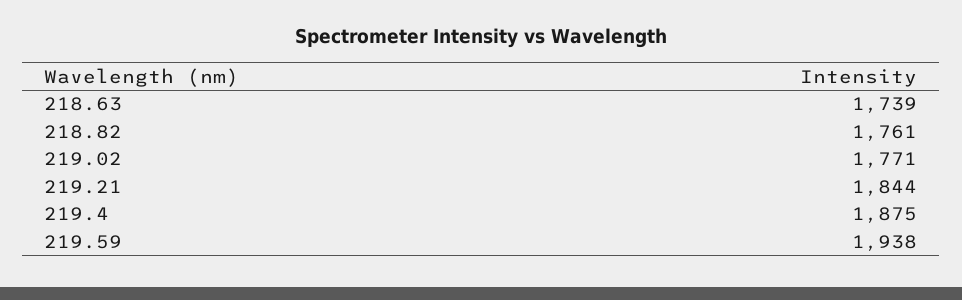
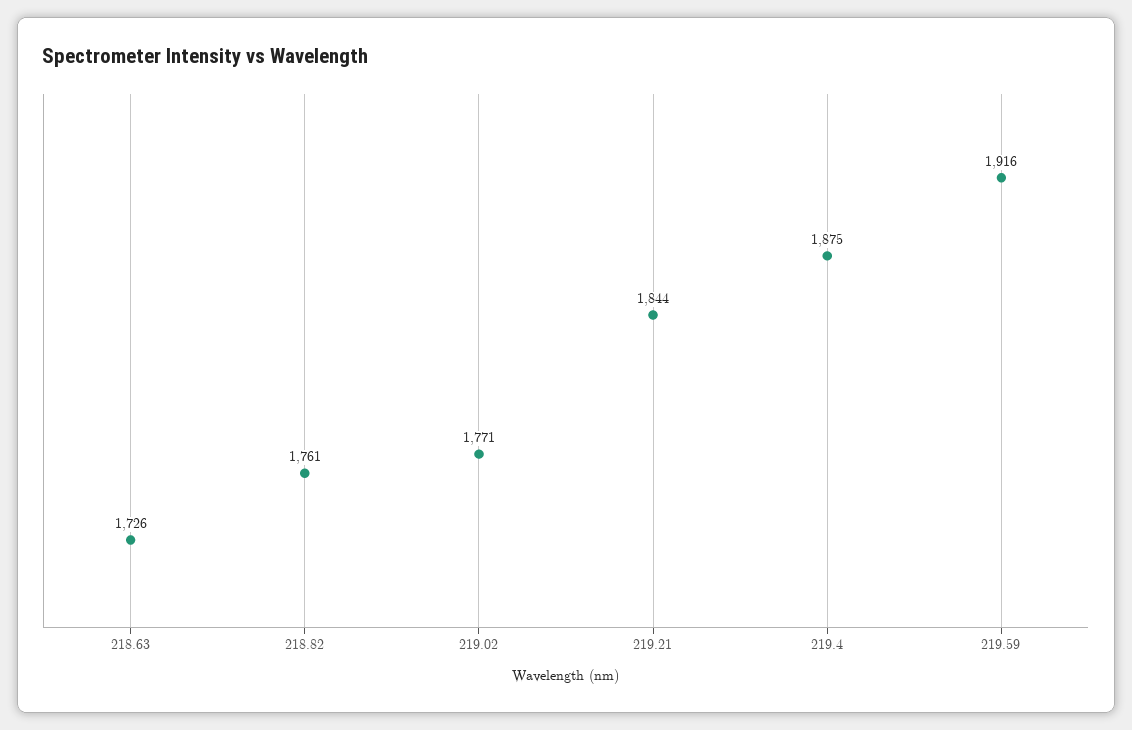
  {
-   "218.63": 1739,
+   "218.63": 1726,
    "218.82": 1761,
    "219.02": 1771,
    "219.21": 1844,
    "219.4": 1875,
-   "219.59": 1938
+   "219.59": 1916
  }

